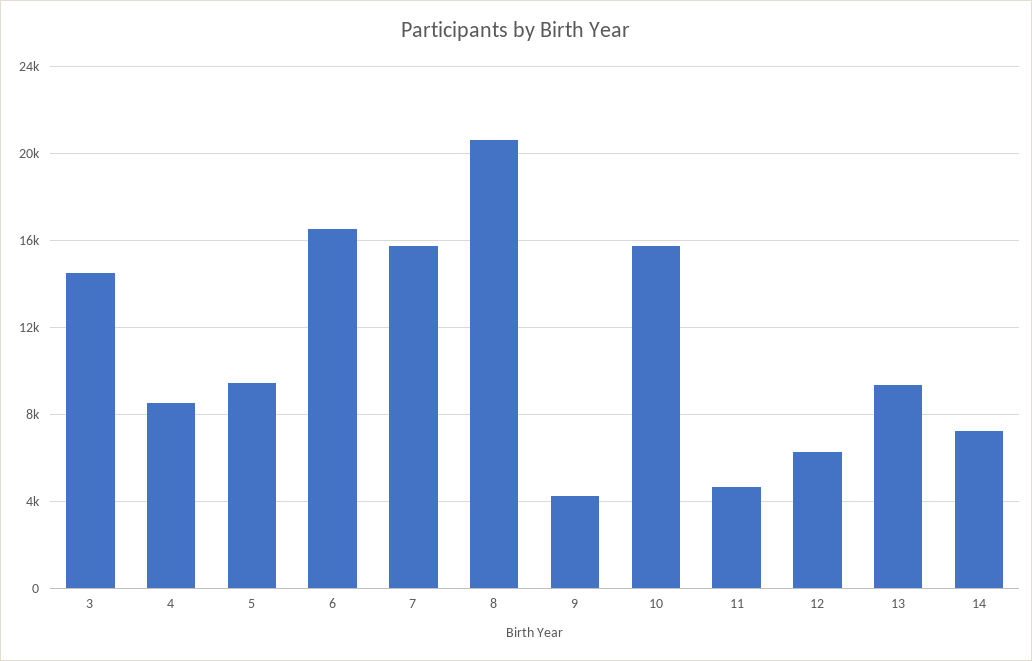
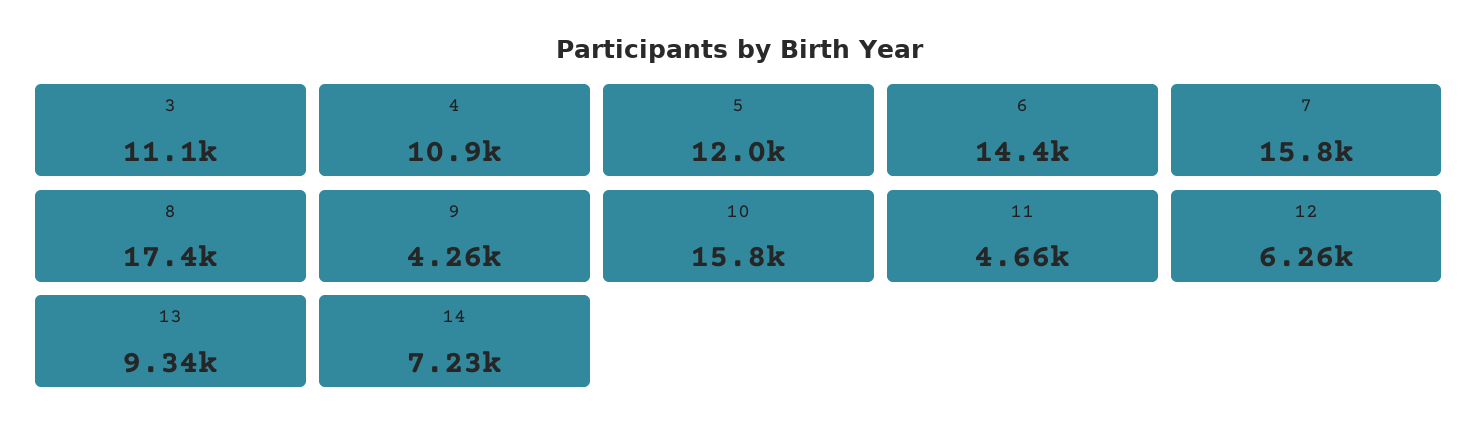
  {
-   "3": 14500,
+   "3": 11100,
-   "4": 8500,
+   "4": 10900,
-   "5": 9500,
+   "5": 12000,
-   "6": 16500,
+   "6": 14400,
    "7": 15800,
-   "8": 20500,
+   "8": 17400,
    "9": 4260,
    "10": 15800,
    "11": 4660,
    "12": 6260,
    "13": 9340,
    "14": 7230
  }

